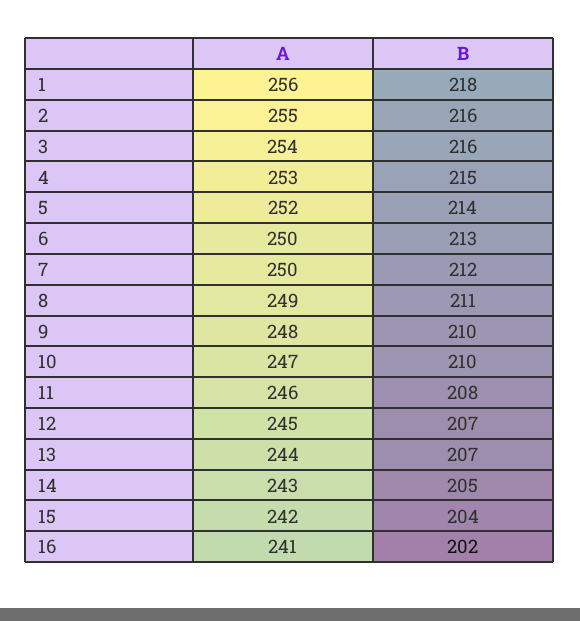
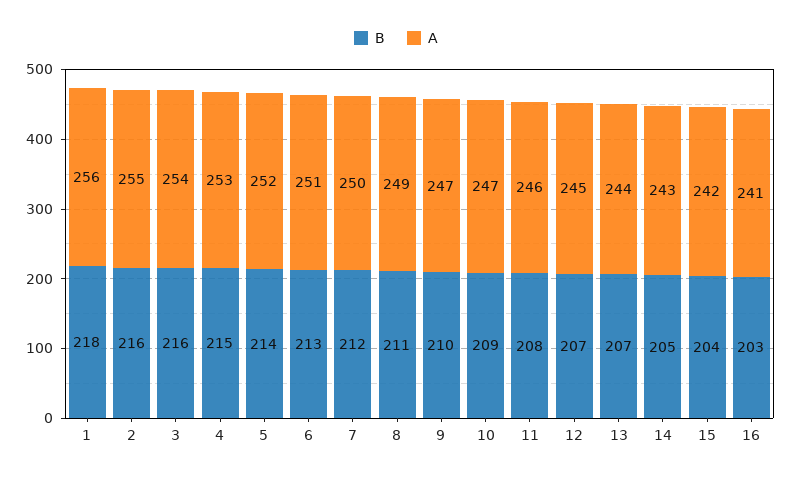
  {
    "A": {
      "1": 256,
      "2": 255,
      "3": 254,
      "4": 253,
      "5": 252,
-     "6": 250,
+     "6": 251,
      "7": 250,
      "8": 249,
-     "9": 248,
+     "9": 247,
      "10": 247,
      "11": 246,
      "12": 245,
      "13": 244,
      "14": 243,
      "15": 242,
      "16": 241
    },
    "B": {
      "1": 218,
      "2": 216,
      "3": 216,
      "4": 215,
      "5": 214,
      "6": 213,
      "7": 212,
      "8": 211,
      "9": 210,
-     "10": 210,
+     "10": 209,
      "11": 208,
      "12": 207,
      "13": 207,
      "14": 205,
      "15": 204,
-     "16": 202
+     "16": 203
    }
  }

